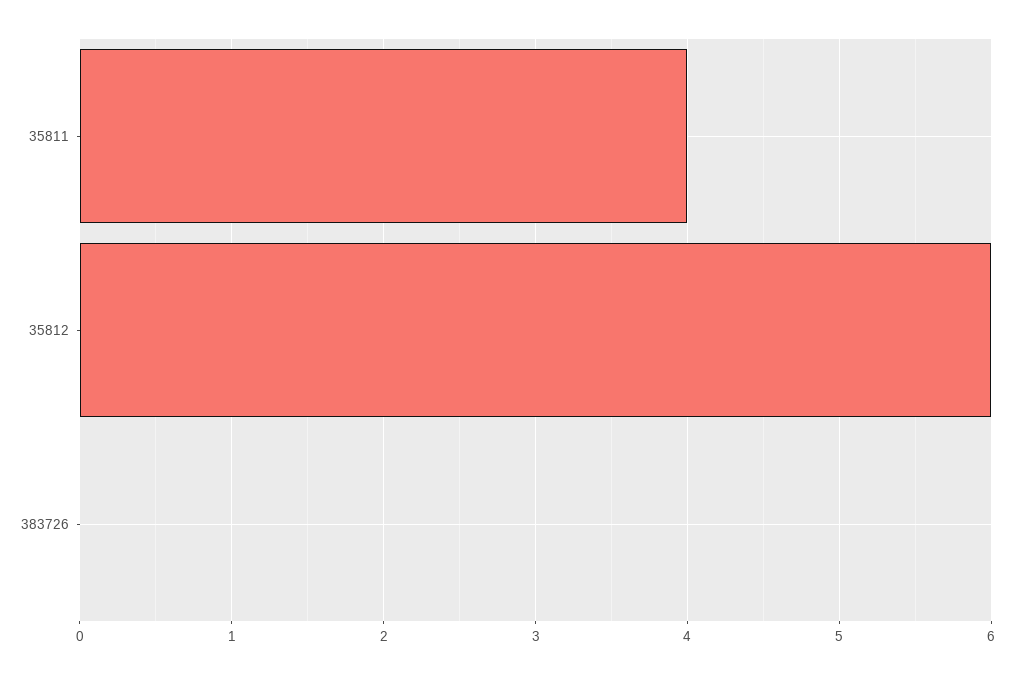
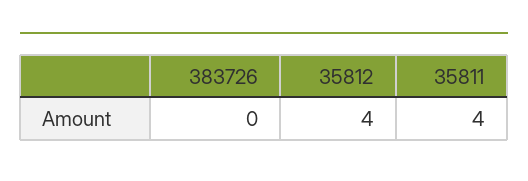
  {
    "35811": 4,
-   "35812": 6,
+   "35812": 4,
    "383726": 0
  }

